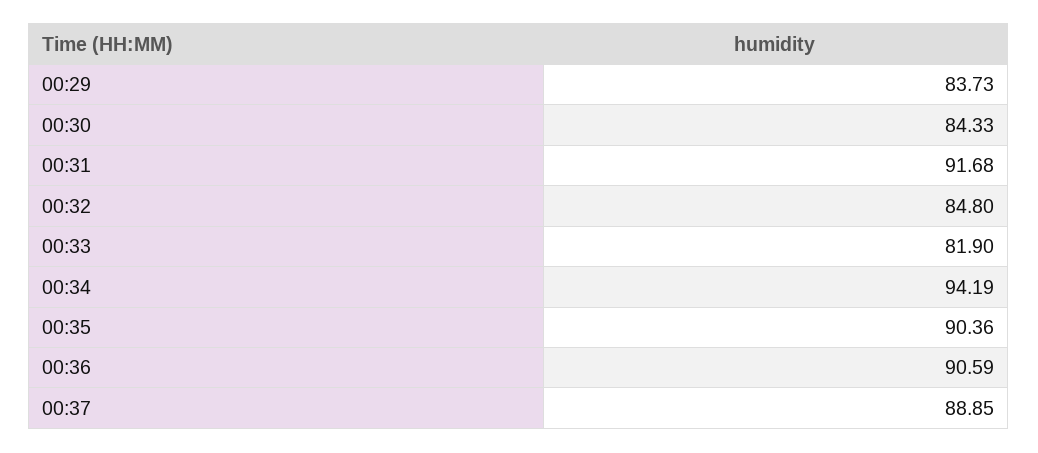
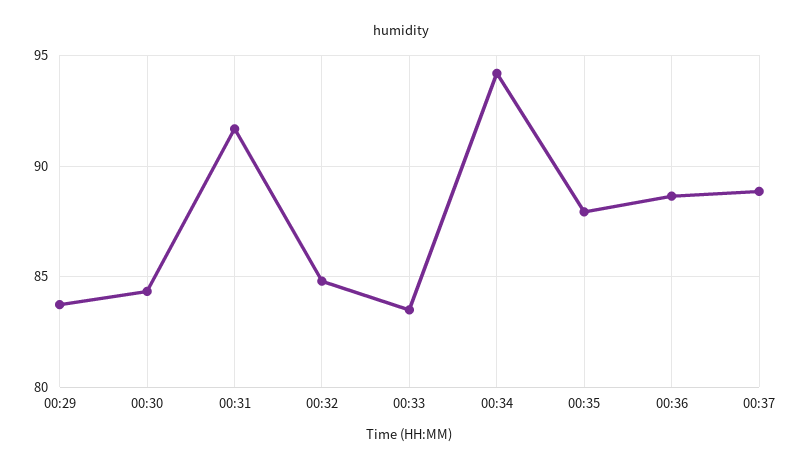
  {
    "00:29": 83.73,
    "00:30": 84.33,
    "00:31": 91.68,
    "00:32": 84.8,
-   "00:33": 81.9,
+   "00:33": 83.5,
    "00:34": 94.19,
-   "00:35": 90.36,
+   "00:35": 88,
-   "00:36": 90.59,
+   "00:36": 88.5,
    "00:37": 88.85
  }

